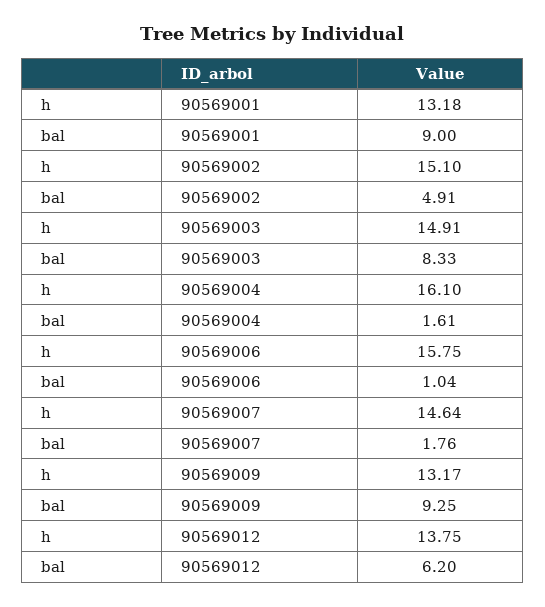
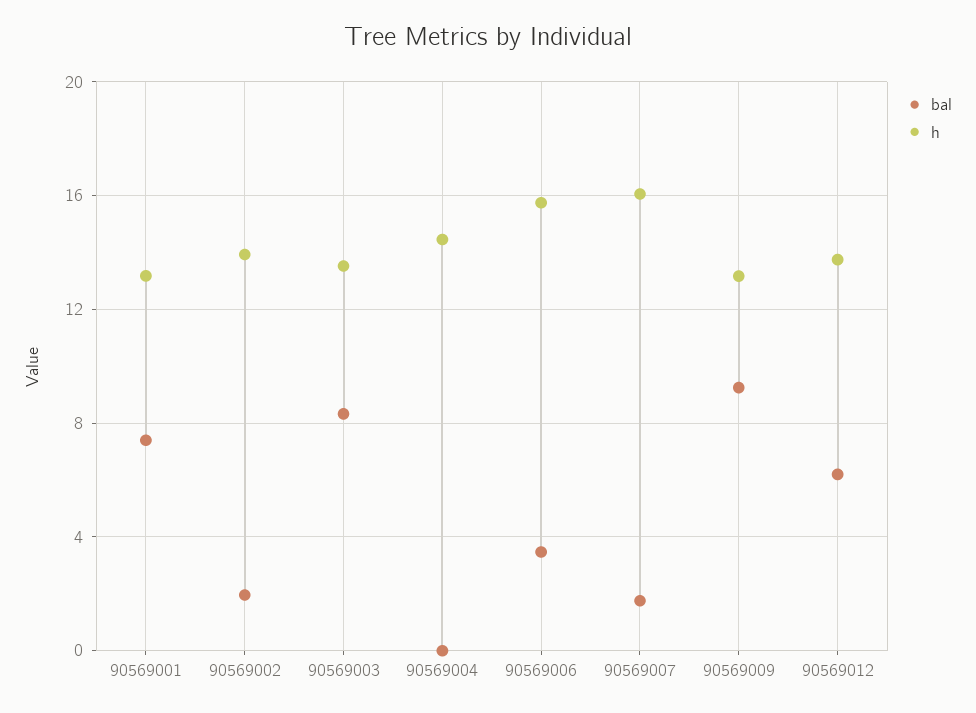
  {
    "h": {
      "90569001": 13.18,
-     "90569002": 15.1,
+     "90569002": 14,
-     "90569003": 14.91,
+     "90569003": 13.5,
-     "90569004": 16.1,
+     "90569004": 14.5,
      "90569006": 15.75,
-     "90569007": 14.64,
+     "90569007": 16,
      "90569009": 13.17,
      "90569012": 13.75
    },
    "bal": {
-     "90569001": 9,
+     "90569001": 7.5,
-     "90569002": 4.91,
+     "90569002": 2,
      "90569003": 8.33,
-     "90569004": 1.61,
+     "90569004": 0,
-     "90569006": 1.04,
+     "90569006": 3.5,
      "90569007": 1.76,
      "90569009": 9.25,
      "90569012": 6.2
    }
  }

